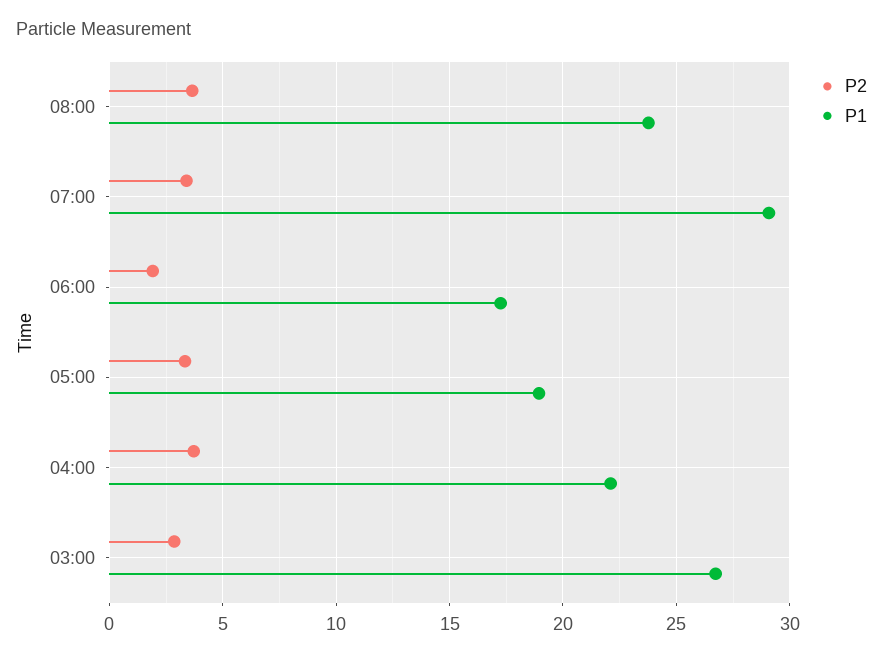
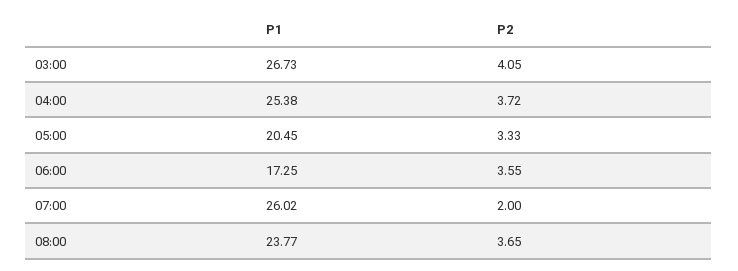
  {
    "P2": {
      "08:00": 3.65,
-     "07:00": 3.5,
+     "07:00": 2,
-     "06:00": 2,
+     "06:00": 3.55,
      "05:00": 3.33,
      "04:00": 3.72,
-     "03:00": 3
+     "03:00": 4.05
    },
    "P1": {
      "08:00": 23.77,
-     "07:00": 29,
+     "07:00": 26.02,
      "06:00": 17.25,
-     "05:00": 19,
+     "05:00": 20.45,
-     "04:00": 22,
+     "04:00": 25.38,
      "03:00": 26.73
    }
  }

